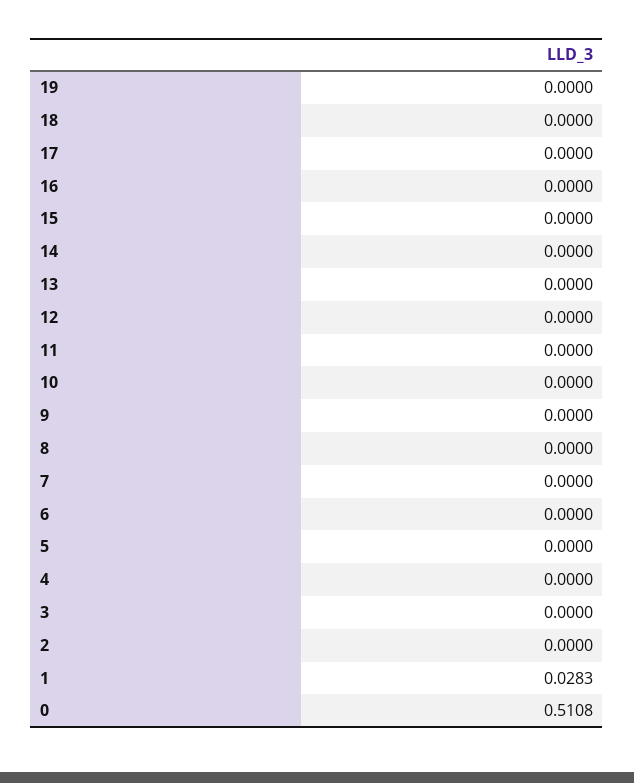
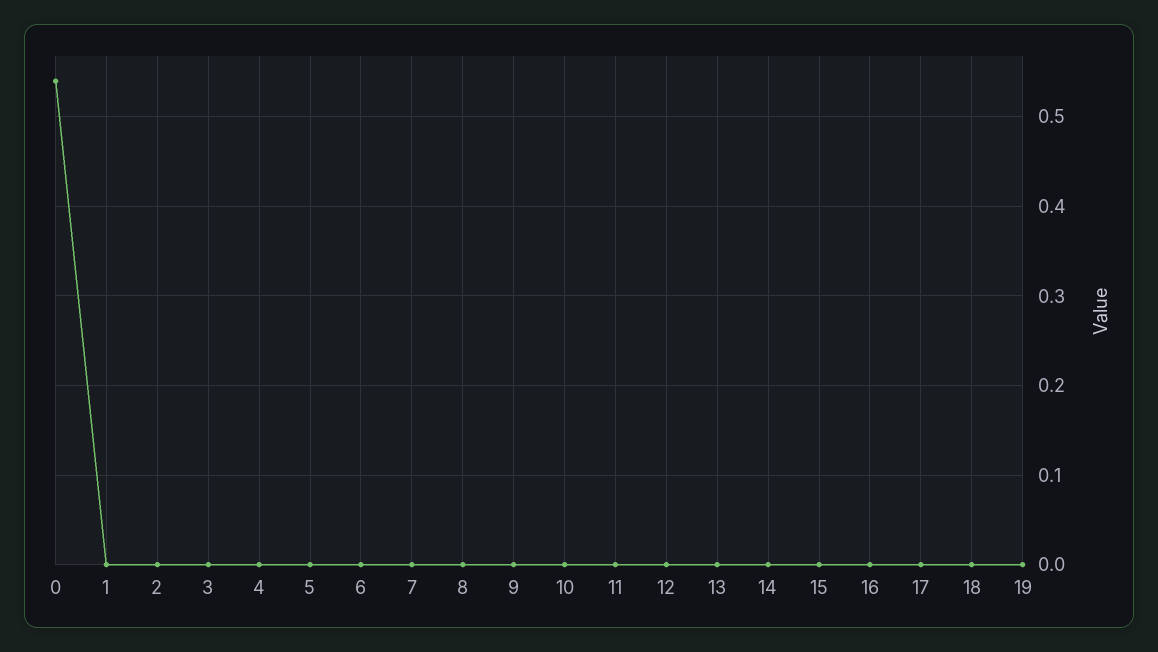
  {
    "19": 0,
    "18": 0,
    "17": 0,
    "16": 0,
    "15": 0,
    "14": 0,
    "13": 0,
    "12": 0,
    "11": 0,
    "10": 0,
    "9": 0,
    "8": 0,
    "7": 0,
    "6": 0,
    "5": 0,
    "4": 0,
    "3": 0,
    "2": 0,
-   "1": 0.0283,
+   "1": 0,
-   "0": 0.5108
+   "0": 0.54
  }

